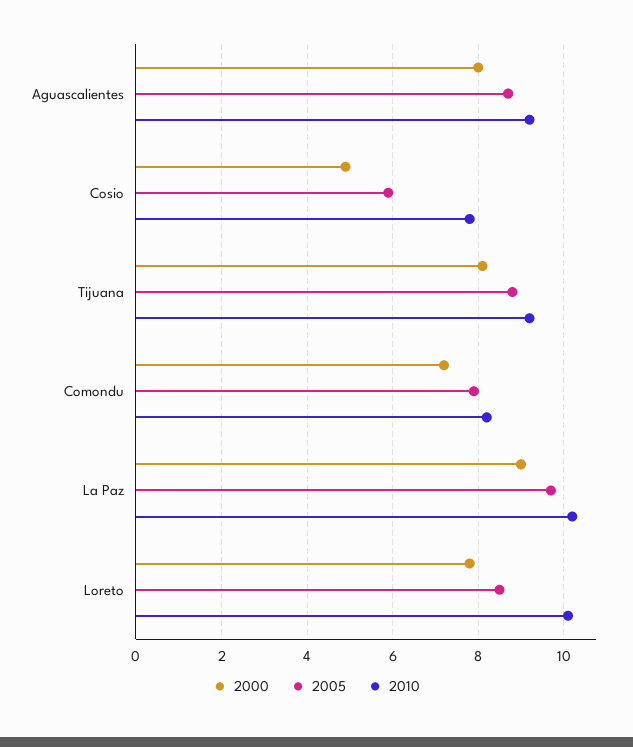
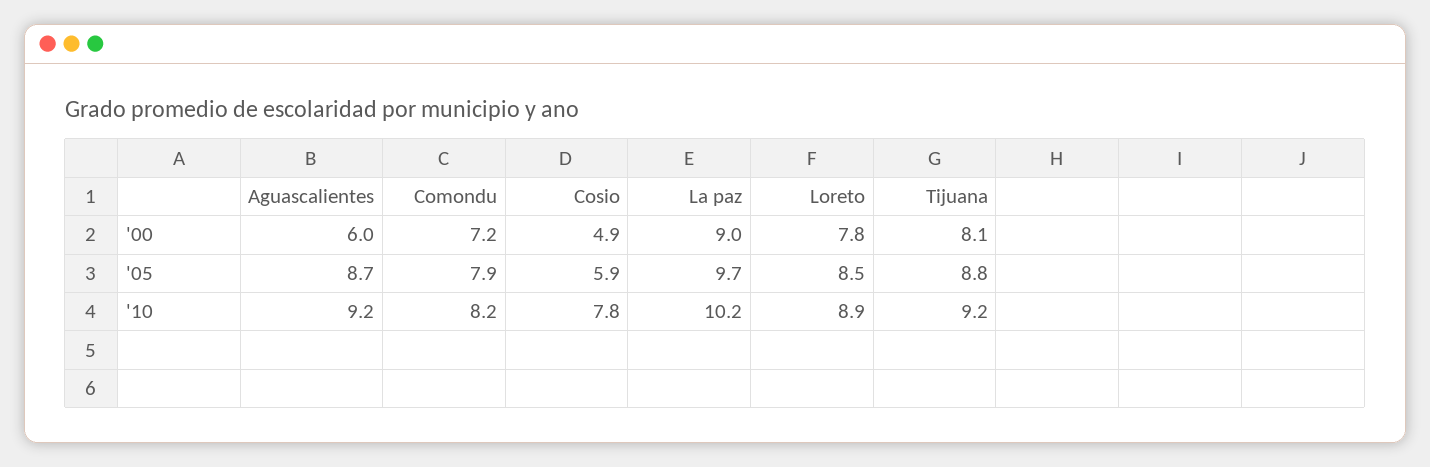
  {
    "2000": {
-     "Aguascalientes": 8,
+     "Aguascalientes": 6,
      "Cosio": 4.9,
      "Tijuana": 8.1,
      "Comondu": 7.2,
      "La Paz": 9,
      "Loreto": 7.8
    },
    "2005": {
      "Aguascalientes": 8.7,
      "Cosio": 5.9,
      "Tijuana": 8.8,
      "Comondu": 7.9,
      "La Paz": 9.7,
      "Loreto": 8.5
    },
    "2010": {
      "Aguascalientes": 9.2,
      "Cosio": 7.8,
      "Tijuana": 9.2,
      "Comondu": 8.2,
      "La Paz": 10.2,
-     "Loreto": 10
+     "Loreto": 8.9
    }
  }

